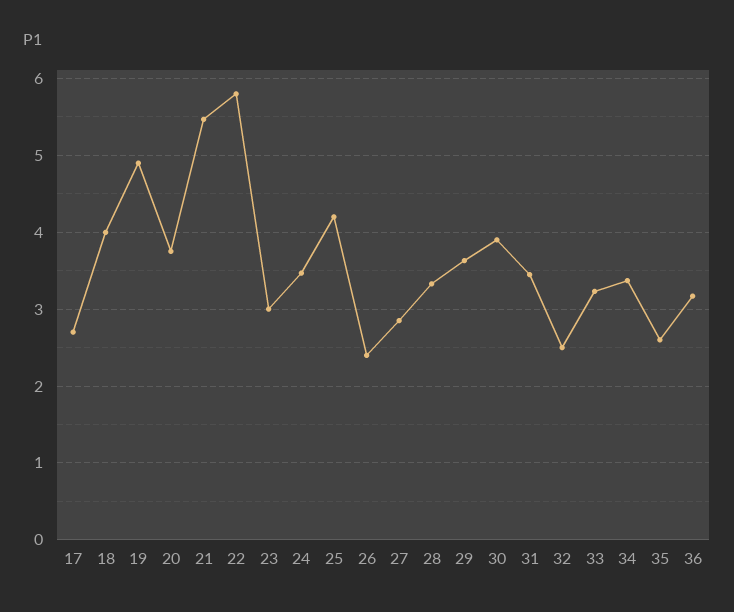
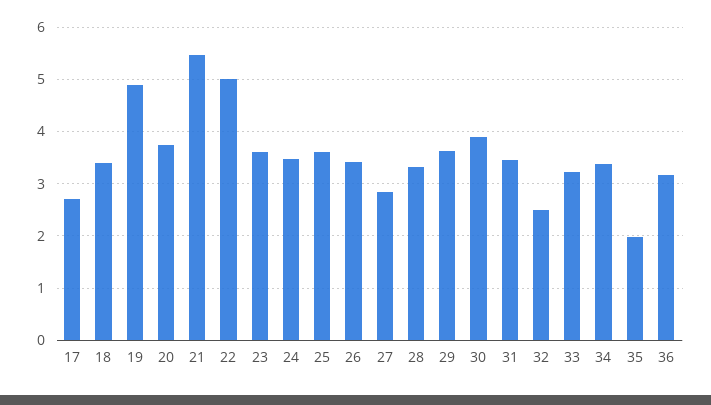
  {
    "17": 2.7,
-   "18": 4,
+   "18": 3.4,
    "19": 4.9,
    "20": 3.8,
    "21": 5.5,
-   "22": 5.8,
+   "22": 5,
-   "23": 3,
+   "23": 3.6,
    "24": 3.5,
-   "25": 4.2,
+   "25": 3.6,
-   "26": 2.4,
+   "26": 3.4,
    "27": 2.9,
    "28": 3.3,
    "29": 3.6,
    "30": 3.9,
    "31": 3.5,
    "32": 2.5,
    "33": 3.2,
    "34": 3.4,
-   "35": 2.6,
+   "35": 2,
    "36": 3.2
  }

